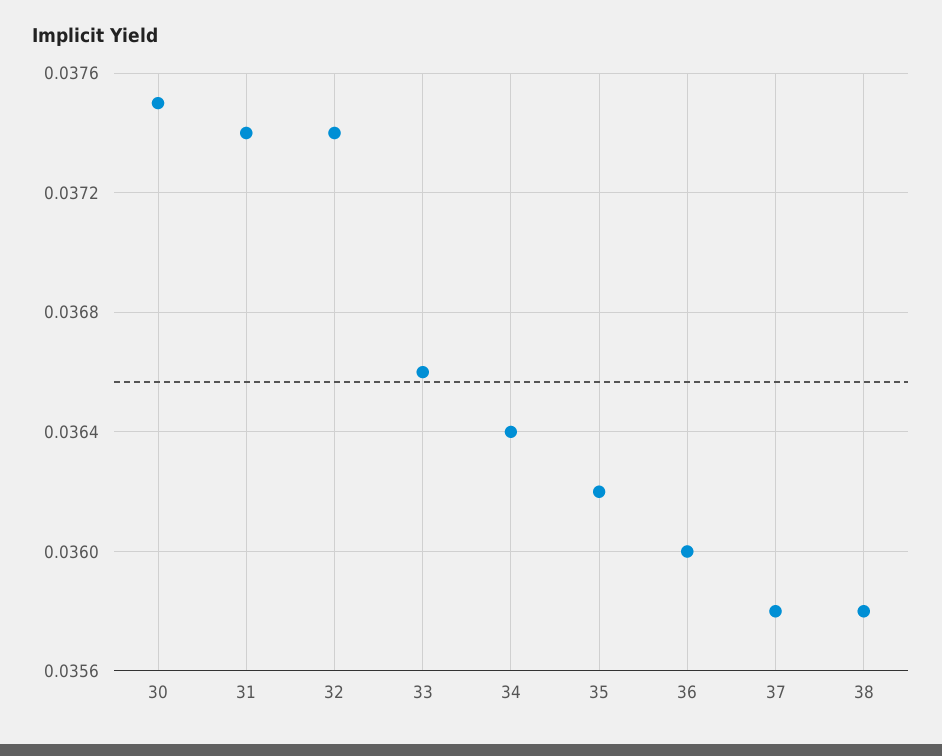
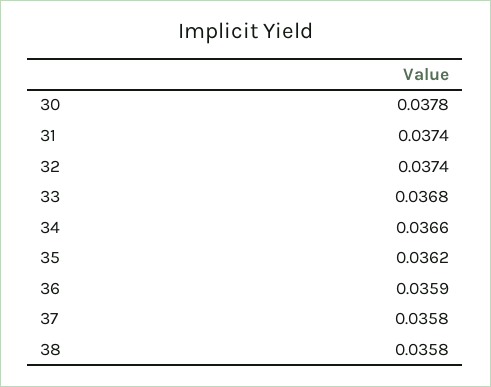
  {
-   "30": 0.0375,
+   "30": 0.0378,
    "31": 0.0374,
    "32": 0.0374,
-   "33": 0.0366,
+   "33": 0.0368,
-   "34": 0.0364,
+   "34": 0.0366,
    "35": 0.0362,
-   "36": 0.036,
+   "36": 0.0359,
    "37": 0.0358,
    "38": 0.0358
  }

